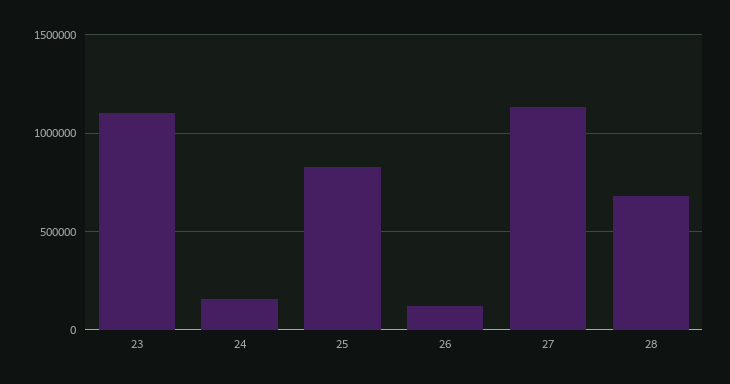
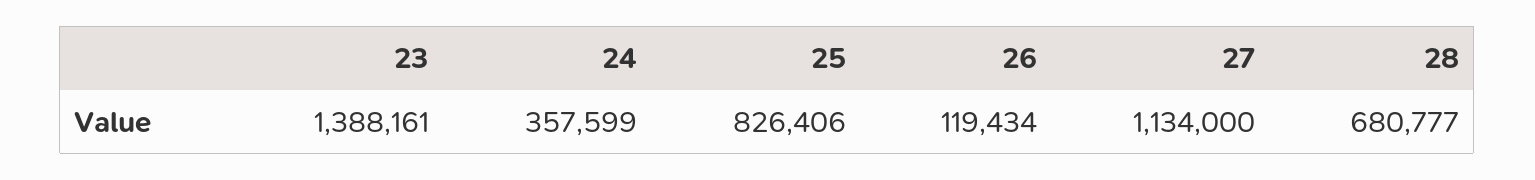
  {
-   "23": 1100000,
+   "23": 1388161,
-   "24": 150000,
+   "24": 357599,
    "25": 826406,
    "26": 119434,
    "27": 1134000,
    "28": 680777
  }

